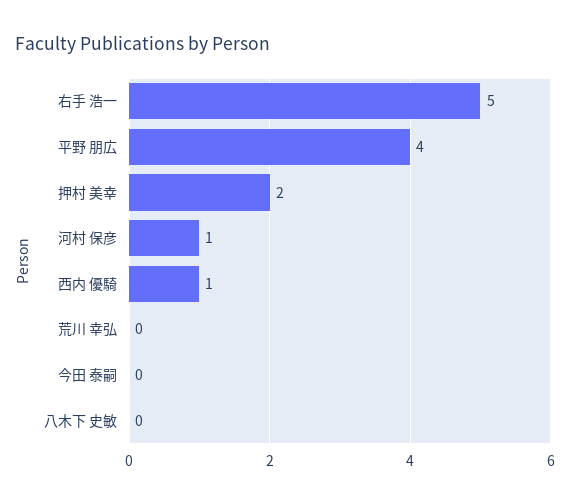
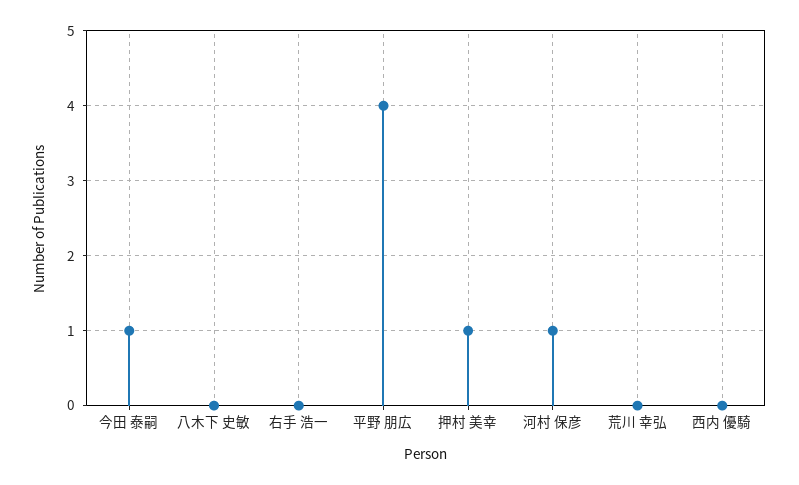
  {
-   "右手 浩一": 5,
+   "右手 浩一": 0,
    "平野 朋広": 4,
-   "押村 美幸": 2,
+   "押村 美幸": 1,
    "河村 保彦": 1,
-   "西内 優騎": 1,
+   "西内 優騎": 0,
    "荒川 幸弘": 0,
-   "今田 泰嗣": 0,
+   "今田 泰嗣": 1,
    "八木下 史敏": 0
  }

